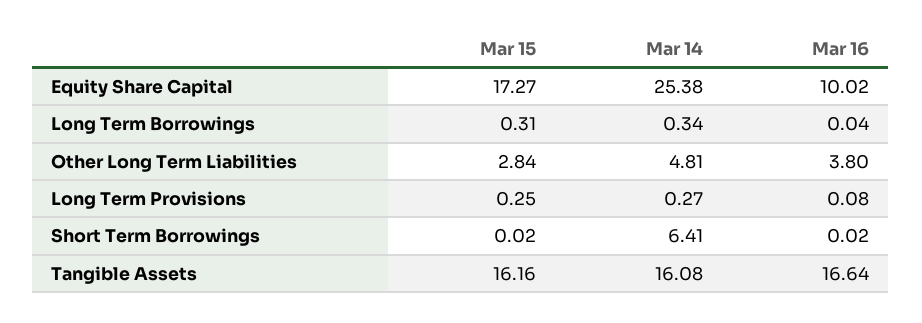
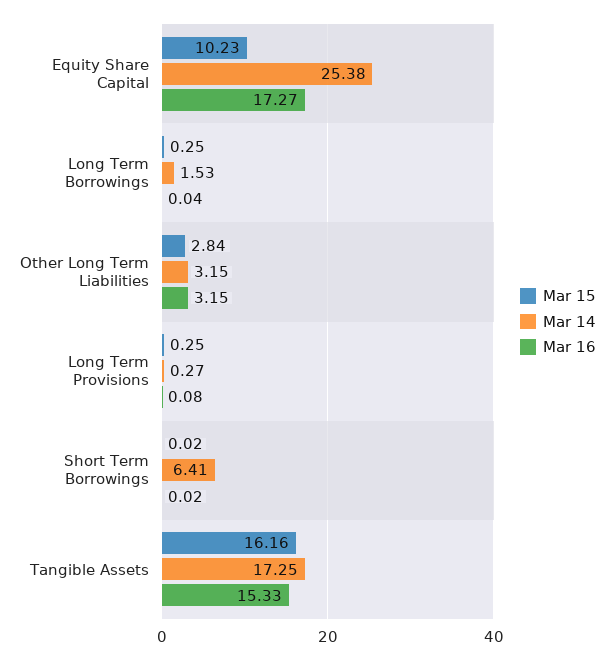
  {
    "Mar 15": {
-     "Equity Share Capital": 17.27,
+     "Equity Share Capital": 10.23,
-     "Long Term Borrowings": 0.31,
+     "Long Term Borrowings": 0.25,
      "Other Long Term Liabilities": 2.84,
      "Long Term Provisions": 0.25,
      "Short Term Borrowings": 0.02,
      "Tangible Assets": 16.16
    },
    "Mar 14": {
      "Equity Share Capital": 25.38,
-     "Long Term Borrowings": 0.34,
+     "Long Term Borrowings": 1.53,
-     "Other Long Term Liabilities": 4.81,
+     "Other Long Term Liabilities": 3.15,
      "Long Term Provisions": 0.27,
      "Short Term Borrowings": 6.41,
-     "Tangible Assets": 16.08
+     "Tangible Assets": 17.25
    },
    "Mar 16": {
-     "Equity Share Capital": 10.02,
+     "Equity Share Capital": 17.27,
      "Long Term Borrowings": 0.04,
-     "Other Long Term Liabilities": 3.8,
+     "Other Long Term Liabilities": 3.15,
      "Long Term Provisions": 0.08,
      "Short Term Borrowings": 0.02,
-     "Tangible Assets": 16.64
+     "Tangible Assets": 15.33
    }
  }

